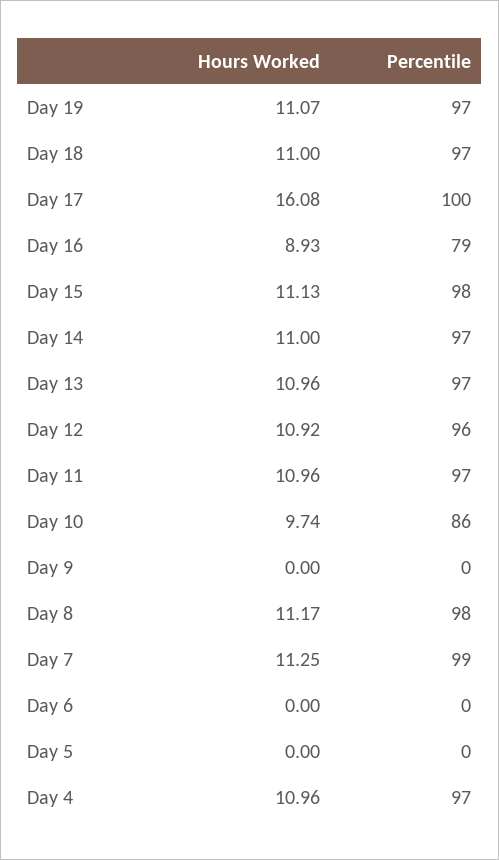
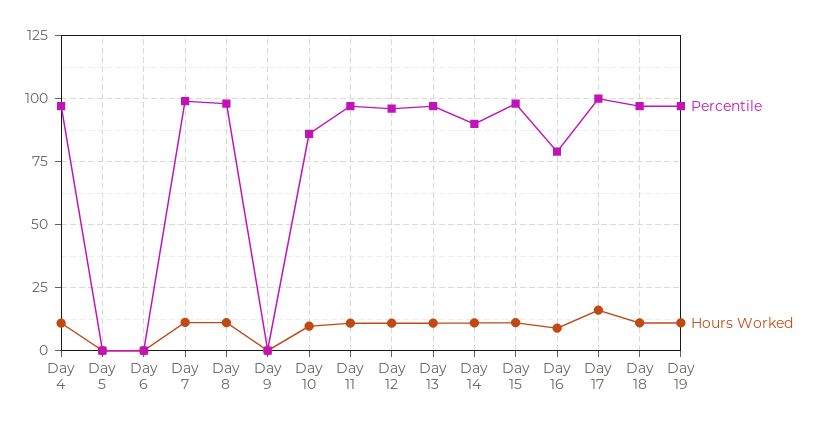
  {
    "Hours Worked": {
      "Day 19": 11.07,
      "Day 18": 11,
      "Day 17": 16.08,
      "Day 16": 8.93,
      "Day 15": 11.13,
      "Day 14": 11,
      "Day 13": 10.96,
      "Day 12": 10.92,
      "Day 11": 10.96,
      "Day 10": 9.74,
      "Day 9": 0,
      "Day 8": 11.17,
      "Day 7": 11.25,
      "Day 6": 0,
      "Day 5": 0,
      "Day 4": 10.96
    },
    "Percentile": {
      "Day 19": 97,
      "Day 18": 97,
      "Day 17": 100,
      "Day 16": 79,
      "Day 15": 98,
-     "Day 14": 97,
+     "Day 14": 90,
      "Day 13": 97,
      "Day 12": 96,
      "Day 11": 97,
      "Day 10": 86,
      "Day 9": 0,
      "Day 8": 98,
      "Day 7": 99,
      "Day 6": 0,
      "Day 5": 0,
      "Day 4": 97
    }
  }

